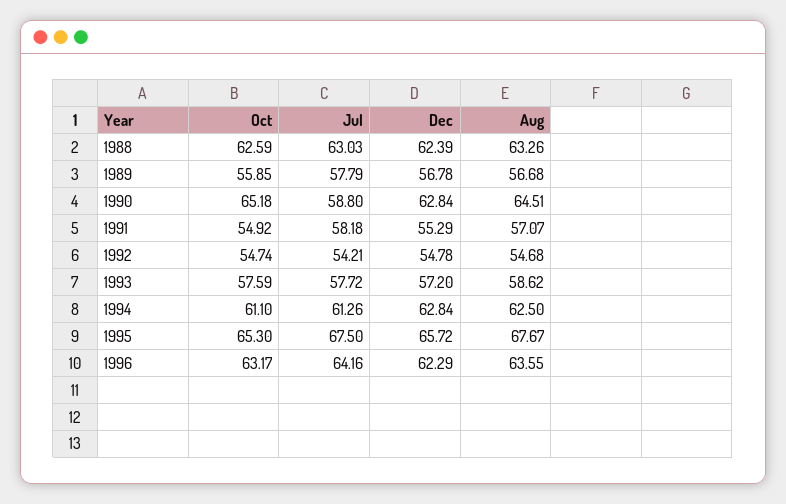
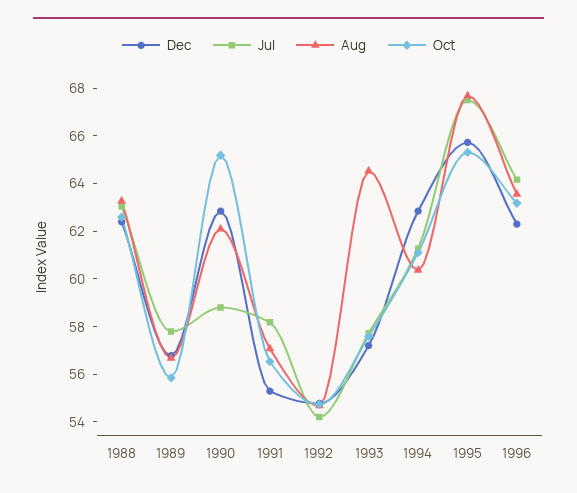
  {
    "Oct": {
      "1988": 62.59,
      "1989": 55.85,
      "1990": 65.18,
-     "1991": 54.92,
+     "1991": 56.5,
      "1992": 54.74,
      "1993": 57.59,
      "1994": 61.1,
      "1995": 65.3,
      "1996": 63.17
    },
    "Jul": {
      "1988": 63.03,
      "1989": 57.79,
      "1990": 58.8,
      "1991": 58.18,
      "1992": 54.21,
      "1993": 57.72,
      "1994": 61.26,
      "1995": 67.5,
      "1996": 64.16
    },
    "Dec": {
      "1988": 62.39,
      "1989": 56.78,
      "1990": 62.84,
      "1991": 55.29,
      "1992": 54.78,
      "1993": 57.2,
      "1994": 62.84,
      "1995": 65.72,
      "1996": 62.29
    },
    "Aug": {
      "1988": 63.26,
      "1989": 56.68,
-     "1990": 64.51,
+     "1990": 62,
      "1991": 57.07,
      "1992": 54.68,
-     "1993": 58.62,
+     "1993": 64.5,
-     "1994": 62.5,
+     "1994": 60.5,
      "1995": 67.67,
      "1996": 63.55
    }
  }

